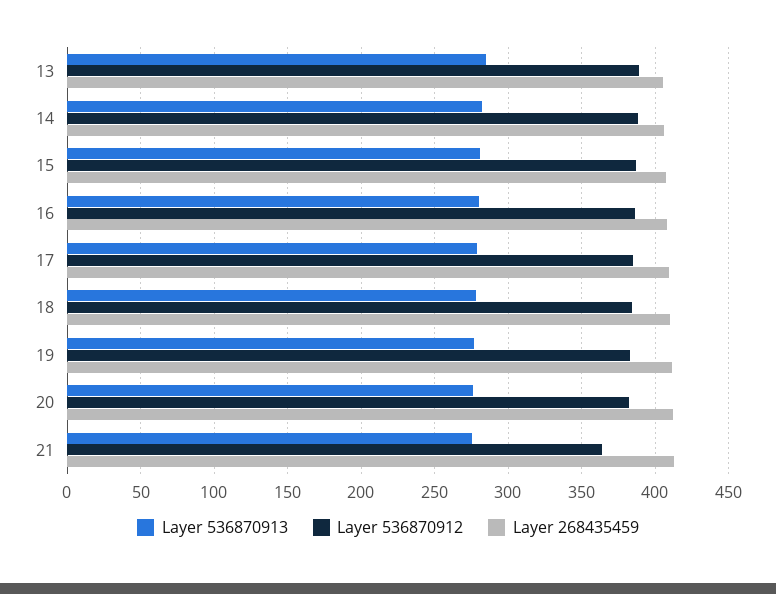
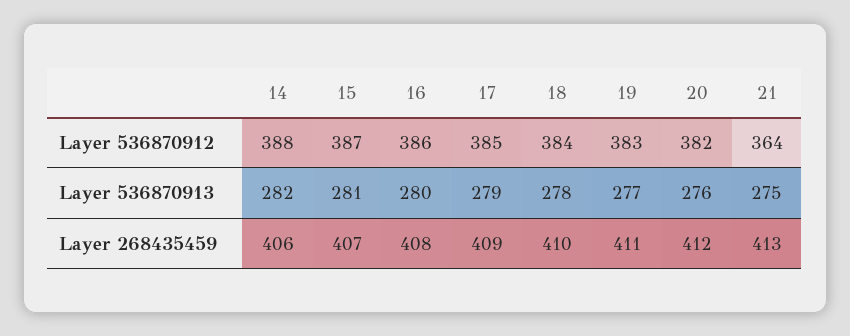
  {
    "Layer 536870913": {
-     "13": 285,
      "14": 282,
      "15": 281,
      "16": 280,
      "17": 279,
      "18": 278,
      "19": 277,
      "20": 276,
      "21": 275
    },
    "Layer 536870912": {
-     "13": 390,
      "14": 388,
      "15": 387,
      "16": 386,
      "17": 385,
      "18": 384,
      "19": 383,
      "20": 382,
      "21": 364
    },
    "Layer 268435459": {
-     "13": 405,
      "14": 406,
      "15": 407,
      "16": 408,
      "17": 409,
      "18": 410,
      "19": 411,
      "20": 412,
      "21": 413
    }
  }

